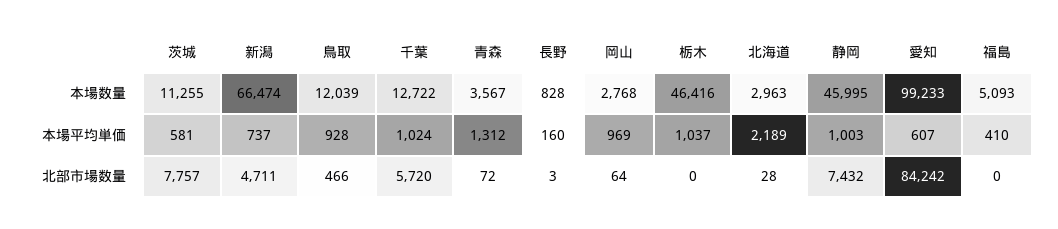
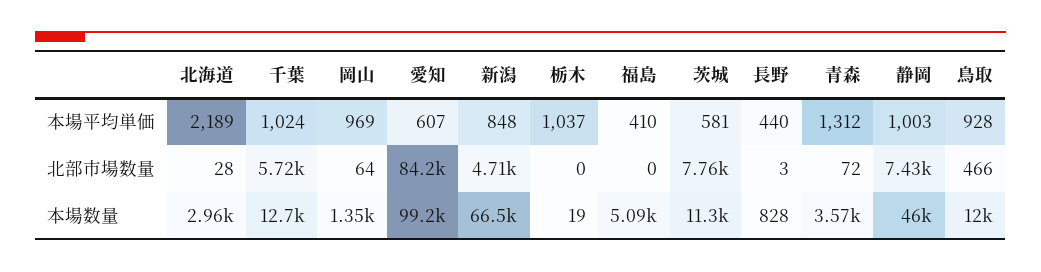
  {
    "茨城": {
      "本場数量": 11255,
      "本場平均単価": 581,
      "北部市場数量": 7757
    },
    "新潟": {
      "本場数量": 66474,
-     "本場平均単価": 737,
+     "本場平均単価": 848,
      "北部市場数量": 4711
    },
    "鳥取": {
      "本場数量": 12039,
      "本場平均単価": 928,
      "北部市場数量": 466
    },
    "千葉": {
      "本場数量": 12722,
      "本場平均単価": 1024,
      "北部市場数量": 5720
    },
    "青森": {
      "本場数量": 3567,
      "本場平均単価": 1312,
      "北部市場数量": 72
    },
    "長野": {
      "本場数量": 828,
-     "本場平均単価": 160,
+     "本場平均単価": 440,
      "北部市場数量": 3
    },
    "岡山": {
-     "本場数量": 2768,
+     "本場数量": 1350,
      "本場平均単価": 969,
      "北部市場数量": 64
    },
    "栃木": {
-     "本場数量": 46416,
+     "本場数量": 19,
      "本場平均単価": 1037,
      "北部市場数量": 0
    },
    "北海道": {
      "本場数量": 2963,
      "本場平均単価": 2189,
      "北部市場数量": 28
    },
    "静岡": {
      "本場数量": 45995,
      "本場平均単価": 1003,
      "北部市場数量": 7432
    },
    "愛知": {
      "本場数量": 99233,
      "本場平均単価": 607,
      "北部市場数量": 84242
    },
    "福島": {
      "本場数量": 5093,
      "本場平均単価": 410,
      "北部市場数量": 0
    }
  }

